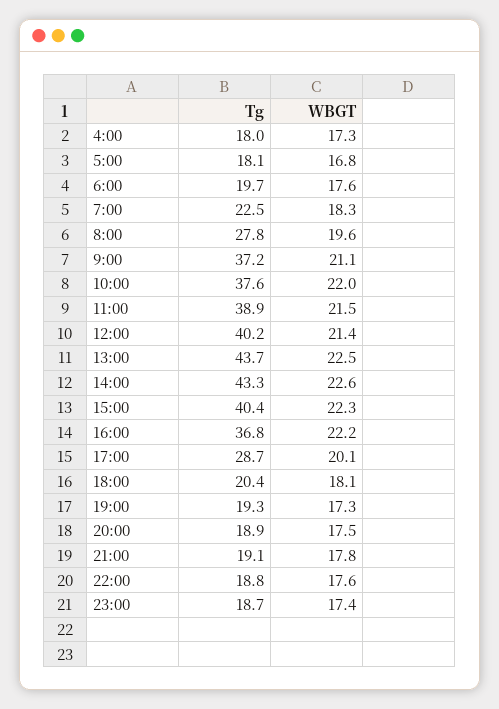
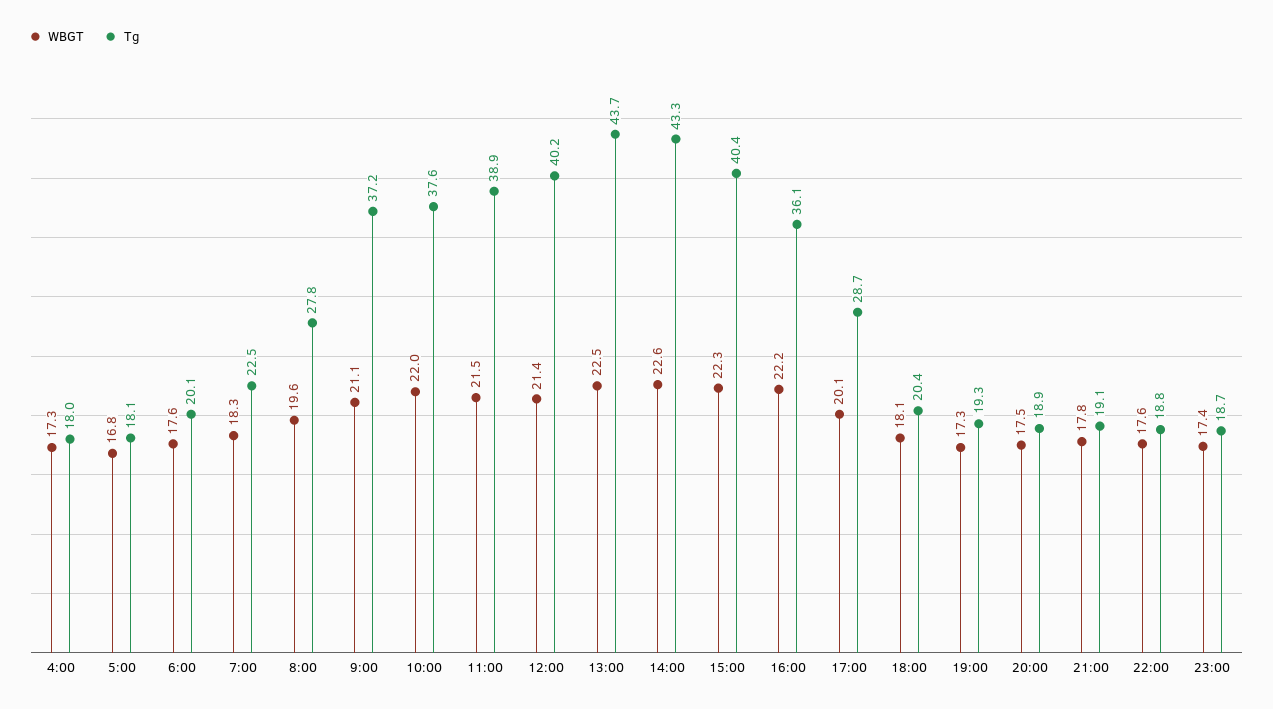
  {
    "Tg": {
      "4:00": 18,
      "5:00": 18.1,
-     "6:00": 19.7,
+     "6:00": 20.1,
      "7:00": 22.5,
      "8:00": 27.8,
      "9:00": 37.2,
      "10:00": 37.6,
      "11:00": 38.9,
      "12:00": 40.2,
      "13:00": 43.7,
      "14:00": 43.3,
      "15:00": 40.4,
-     "16:00": 36.8,
+     "16:00": 36.1,
      "17:00": 28.7,
      "18:00": 20.4,
      "19:00": 19.3,
      "20:00": 18.9,
      "21:00": 19.1,
      "22:00": 18.8,
      "23:00": 18.7
    },
    "WBGT": {
      "4:00": 17.3,
      "5:00": 16.8,
      "6:00": 17.6,
      "7:00": 18.3,
      "8:00": 19.6,
      "9:00": 21.1,
      "10:00": 22,
      "11:00": 21.5,
      "12:00": 21.4,
      "13:00": 22.5,
      "14:00": 22.6,
      "15:00": 22.3,
      "16:00": 22.2,
      "17:00": 20.1,
      "18:00": 18.1,
      "19:00": 17.3,
      "20:00": 17.5,
      "21:00": 17.8,
      "22:00": 17.6,
      "23:00": 17.4
    }
  }

